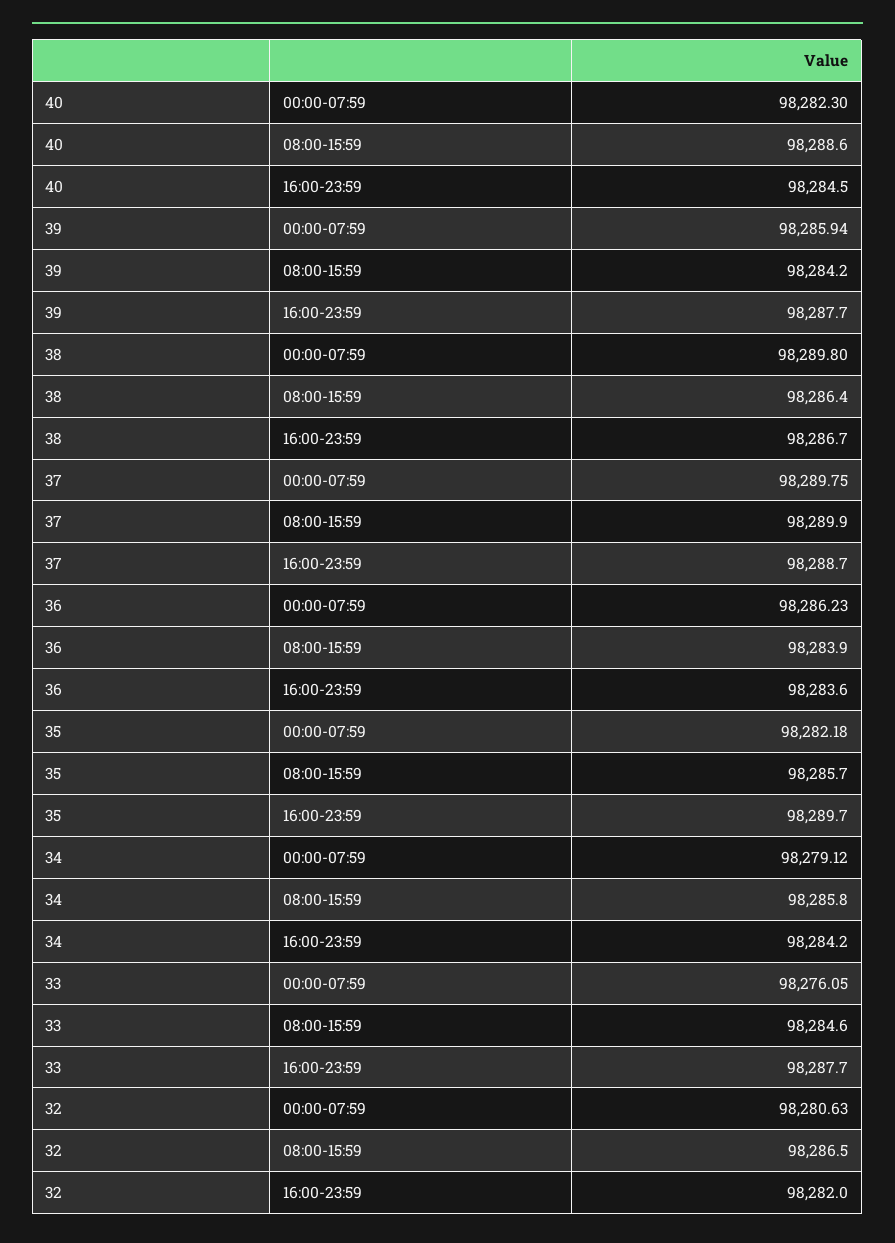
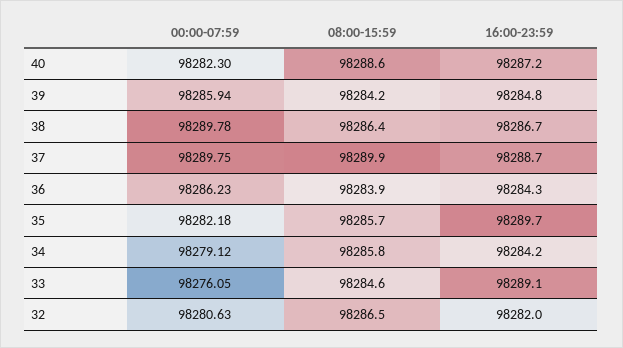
  {
    "40": {
      "00:00-07:59": 98282.3,
      "08:00-15:59": 98288.6,
-     "16:00-23:59": 98284.5
+     "16:00-23:59": 98287.2
    },
    "39": {
      "00:00-07:59": 98285.94,
      "08:00-15:59": 98284.2,
-     "16:00-23:59": 98287.7
+     "16:00-23:59": 98284.8
    },
    "38": {
-     "00:00-07:59": 98289.8,
+     "00:00-07:59": 98289.78,
      "08:00-15:59": 98286.4,
      "16:00-23:59": 98286.7
    },
    "37": {
      "00:00-07:59": 98289.75,
      "08:00-15:59": 98289.9,
      "16:00-23:59": 98288.7
    },
    "36": {
      "00:00-07:59": 98286.23,
      "08:00-15:59": 98283.9,
-     "16:00-23:59": 98283.6
+     "16:00-23:59": 98284.3
    },
    "35": {
      "00:00-07:59": 98282.18,
      "08:00-15:59": 98285.7,
      "16:00-23:59": 98289.7
    },
    "34": {
      "00:00-07:59": 98279.12,
      "08:00-15:59": 98285.8,
      "16:00-23:59": 98284.2
    },
    "33": {
      "00:00-07:59": 98276.05,
      "08:00-15:59": 98284.6,
-     "16:00-23:59": 98287.7
+     "16:00-23:59": 98289.1
    },
    "32": {
      "00:00-07:59": 98280.63,
      "08:00-15:59": 98286.5,
      "16:00-23:59": 98282
    }
  }

